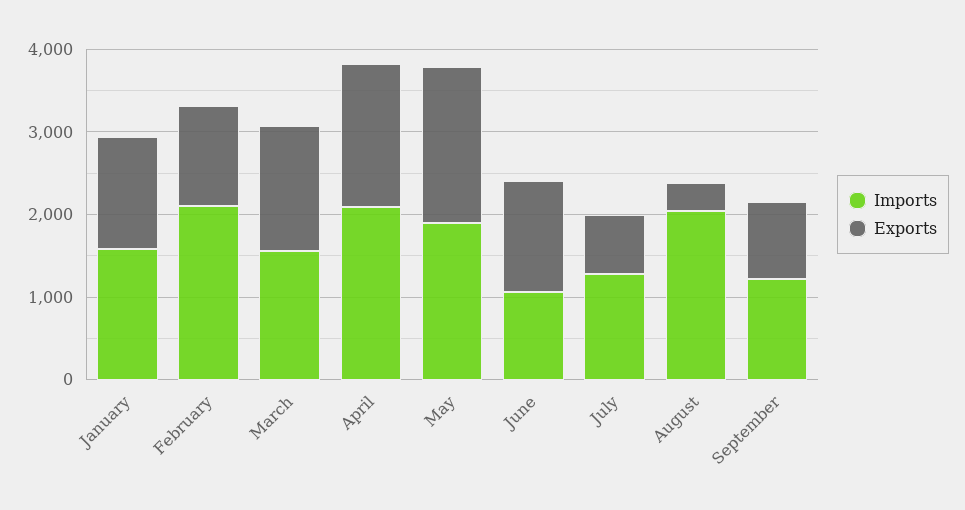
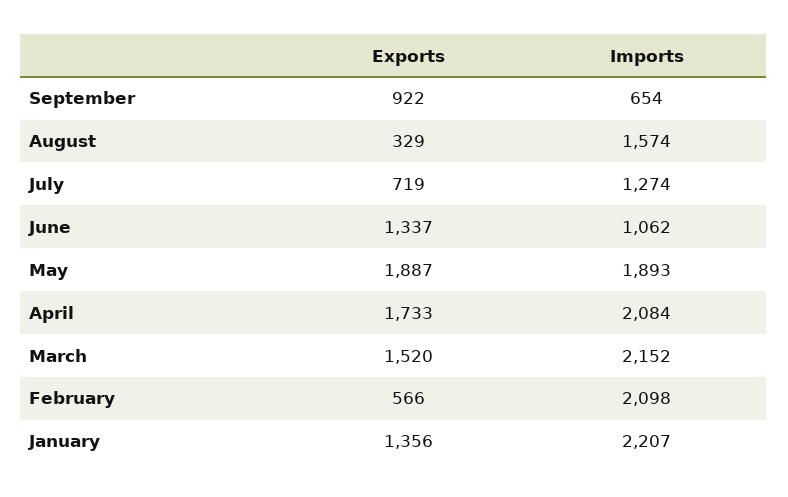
  {
    "Imports": {
-     "January": 1600,
+     "January": 2207,
      "February": 2098,
-     "March": 1600,
+     "March": 2152,
      "April": 2084,
      "May": 1893,
      "June": 1062,
      "July": 1274,
-     "August": 2000,
+     "August": 1574,
-     "September": 1200
+     "September": 654
    },
    "Exports": {
      "January": 1356,
-     "February": 1200,
+     "February": 566,
      "March": 1520,
      "April": 1733,
      "May": 1887,
      "June": 1337,
      "July": 719,
      "August": 329,
      "September": 922
    }
  }

